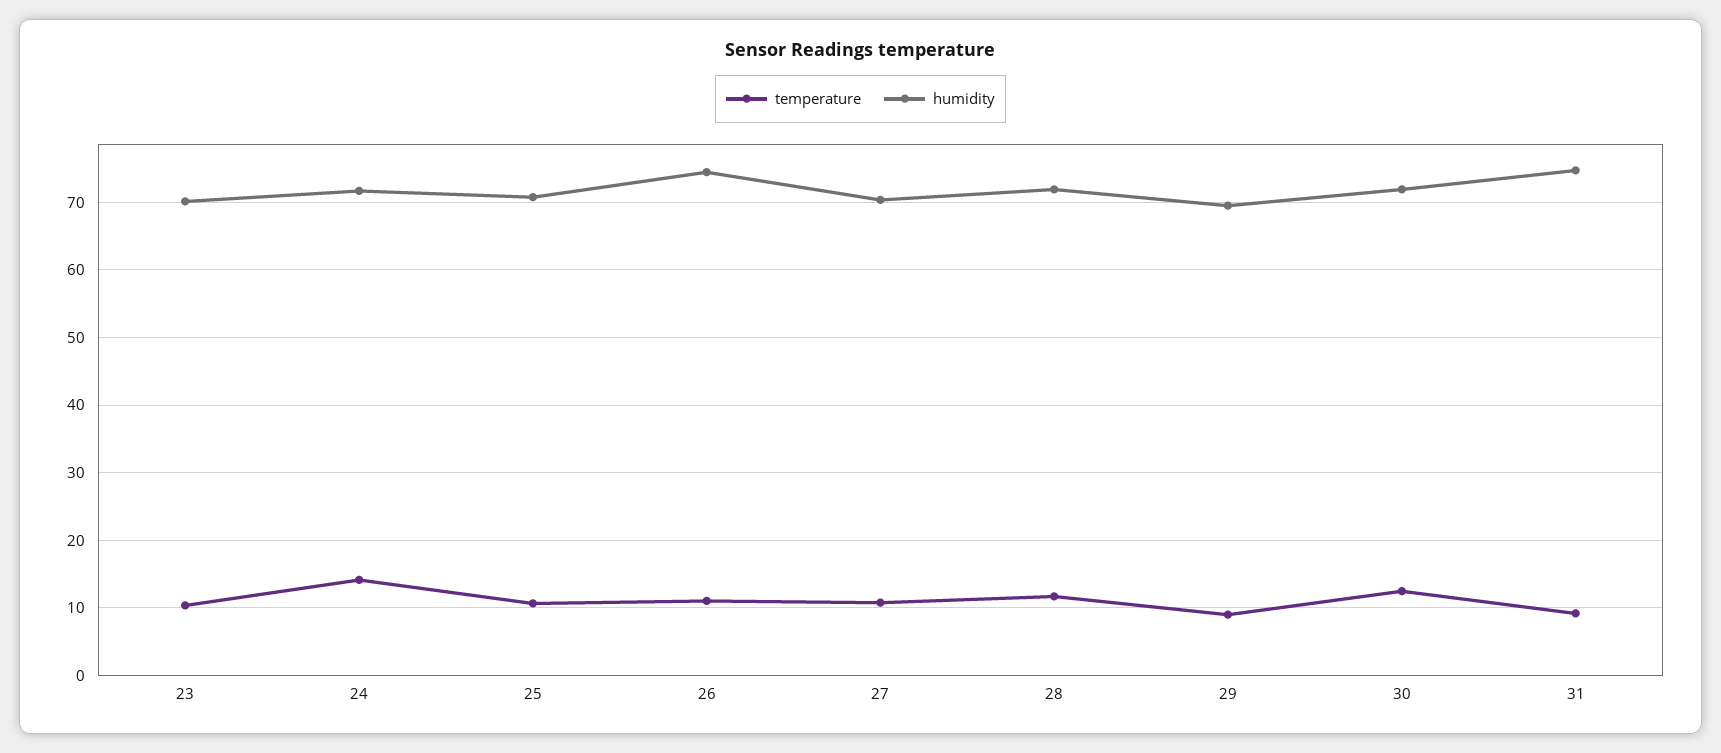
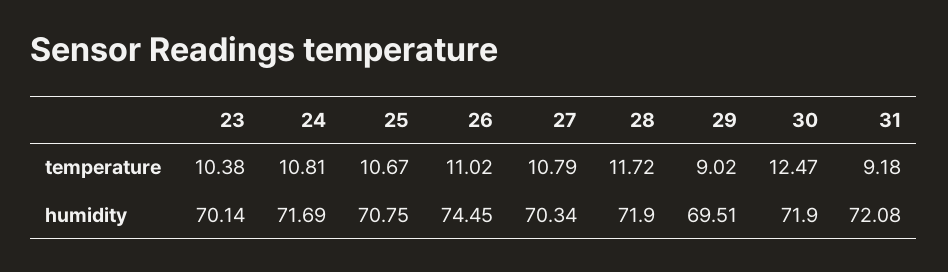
  {
    "temperature": {
      "23": 10.38,
-     "24": 14,
+     "24": 10.81,
      "25": 10.67,
      "26": 11.02,
      "27": 10.79,
      "28": 11.72,
      "29": 9.02,
      "30": 12.47,
      "31": 9.18
    },
    "humidity": {
      "23": 70.14,
      "24": 71.69,
      "25": 70.75,
      "26": 74.45,
      "27": 70.34,
      "28": 71.9,
      "29": 69.51,
      "30": 71.9,
-     "31": 75
+     "31": 72.08
    }
  }

